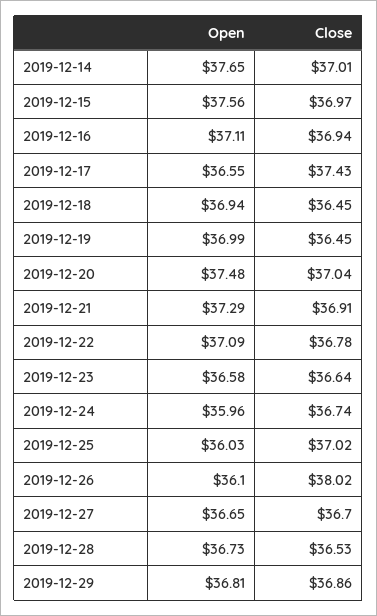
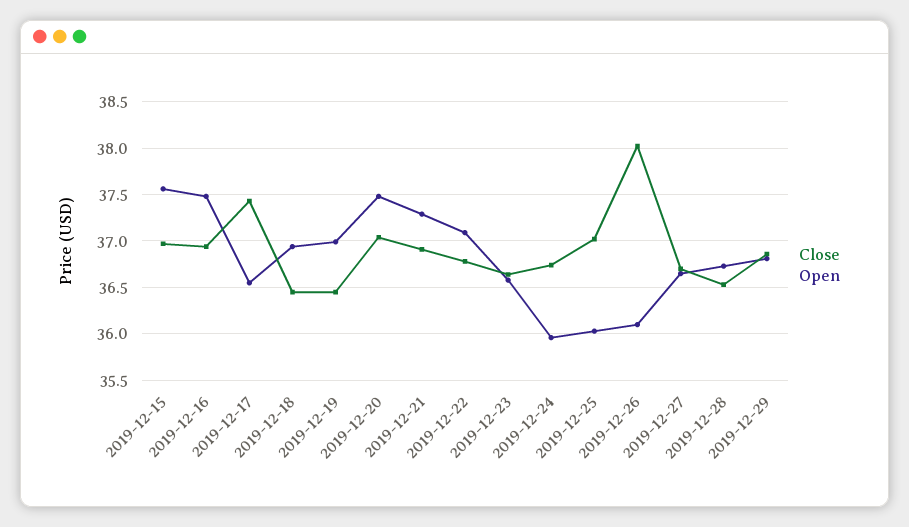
  {
    "Open": {
-     "2019-12-14": 37.65,
      "2019-12-15": 37.56,
-     "2019-12-16": 37.11,
+     "2019-12-16": 37.5,
      "2019-12-17": 36.55,
      "2019-12-18": 36.94,
      "2019-12-19": 36.99,
      "2019-12-20": 37.48,
      "2019-12-21": 37.29,
      "2019-12-22": 37.09,
      "2019-12-23": 36.58,
      "2019-12-24": 35.96,
      "2019-12-25": 36.03,
      "2019-12-26": 36.1,
      "2019-12-27": 36.65,
      "2019-12-28": 36.73,
      "2019-12-29": 36.81
    },
    "Close": {
-     "2019-12-14": 37.01,
      "2019-12-15": 36.97,
      "2019-12-16": 36.94,
      "2019-12-17": 37.43,
      "2019-12-18": 36.45,
      "2019-12-19": 36.45,
      "2019-12-20": 37.04,
      "2019-12-21": 36.91,
      "2019-12-22": 36.78,
      "2019-12-23": 36.64,
      "2019-12-24": 36.74,
      "2019-12-25": 37.02,
      "2019-12-26": 38.02,
      "2019-12-27": 36.7,
      "2019-12-28": 36.53,
      "2019-12-29": 36.86
    }
  }

